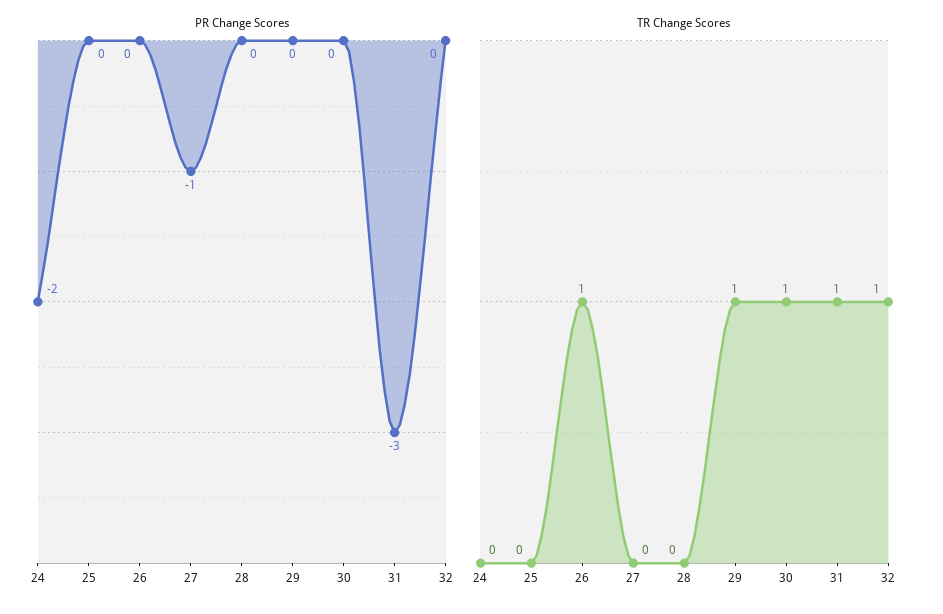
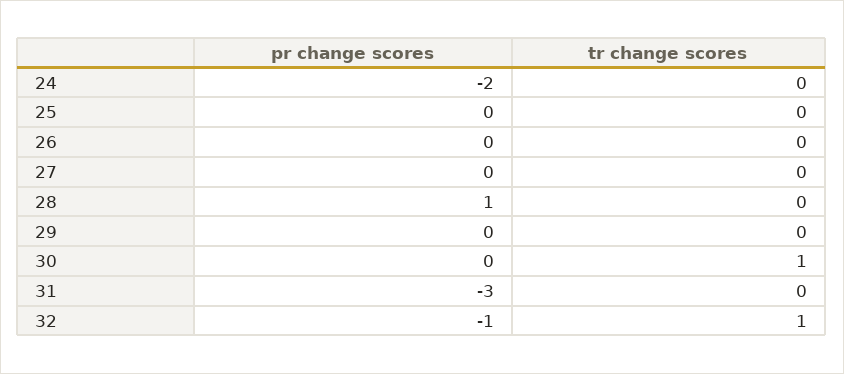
  {
    "PR Change Scores": {
      "24": -2,
      "25": 0,
      "26": 0,
-     "27": -1,
+     "27": 0,
-     "28": 0,
+     "28": 1,
      "29": 0,
      "30": 0,
      "31": -3,
-     "32": 0
+     "32": -1
    },
    "TR Change Scores": {
      "24": 0,
      "25": 0,
-     "26": 1,
+     "26": 0,
      "27": 0,
      "28": 0,
-     "29": 1,
+     "29": 0,
      "30": 1,
-     "31": 1,
+     "31": 0,
      "32": 1
    }
  }

